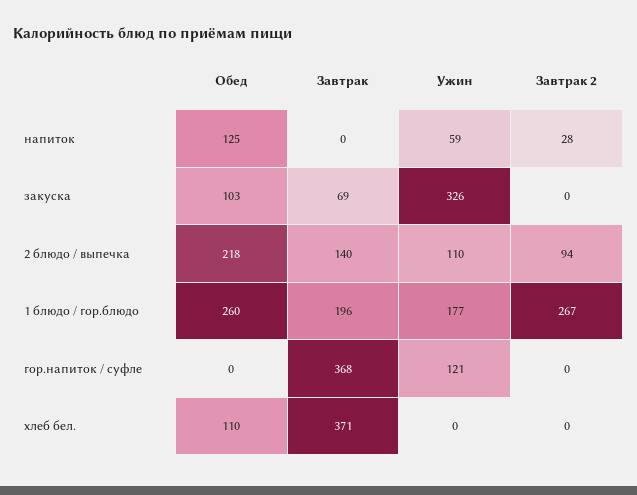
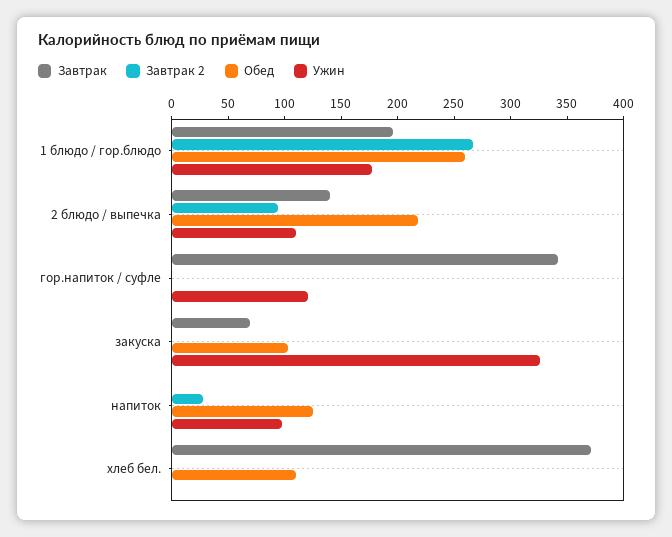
  {
    "Обед": {
      "напиток": 125,
      "закуска": 103,
      "2 блюдо / выпечка": 218,
      "1 блюдо / гор.блюдо": 260,
      "гор.напиток / суфле": 0,
      "хлеб бел.": 110
    },
    "Завтрак": {
      "напиток": 0,
      "закуска": 69,
      "2 блюдо / выпечка": 140,
      "1 блюдо / гор.блюдо": 196,
-     "гор.напиток / суфле": 368,
+     "гор.напиток / суфле": 340,
      "хлеб бел.": 371
    },
    "Ужин": {
-     "напиток": 59,
+     "напиток": 100,
      "закуска": 326,
      "2 блюдо / выпечка": 110,
      "1 блюдо / гор.блюдо": 177,
      "гор.напиток / суфле": 121,
      "хлеб бел.": 0
    },
    "Завтрак 2": {
      "напиток": 28,
      "закуска": 0,
      "2 блюдо / выпечка": 94,
      "1 блюдо / гор.блюдо": 267,
      "гор.напиток / суфле": 0,
      "хлеб бел.": 0
    }
  }

